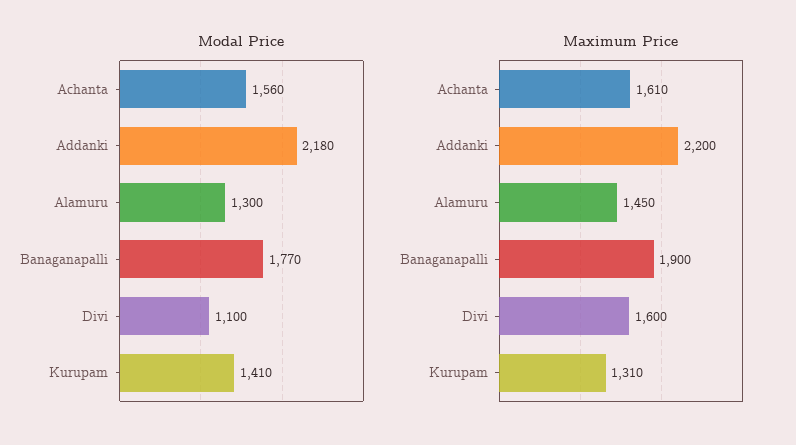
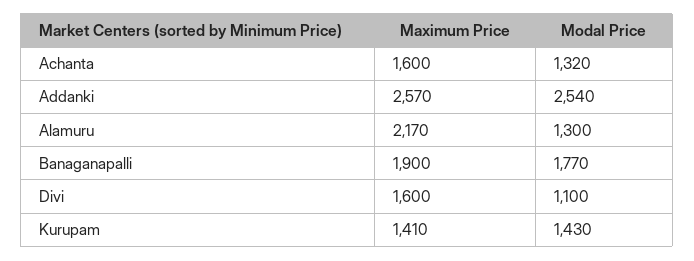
  {
    "Modal Price": {
-     "Achanta": 1560,
+     "Achanta": 1320,
-     "Addanki": 2180,
+     "Addanki": 2540,
      "Alamuru": 1300,
      "Banaganapalli": 1770,
      "Divi": 1100,
-     "Kurupam": 1410
+     "Kurupam": 1430
    },
    "Maximum Price": {
-     "Achanta": 1610,
+     "Achanta": 1600,
-     "Addanki": 2200,
+     "Addanki": 2570,
-     "Alamuru": 1450,
+     "Alamuru": 2170,
      "Banaganapalli": 1900,
      "Divi": 1600,
-     "Kurupam": 1310
+     "Kurupam": 1410
    }
  }

